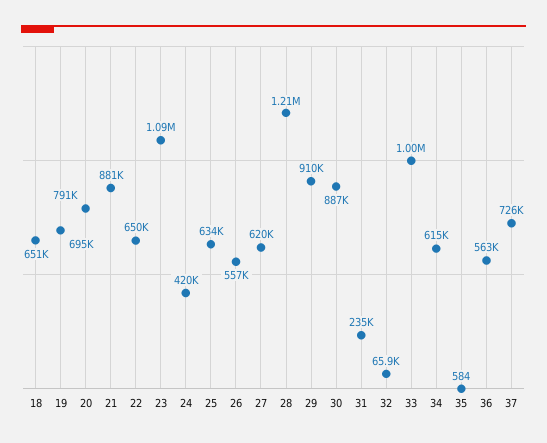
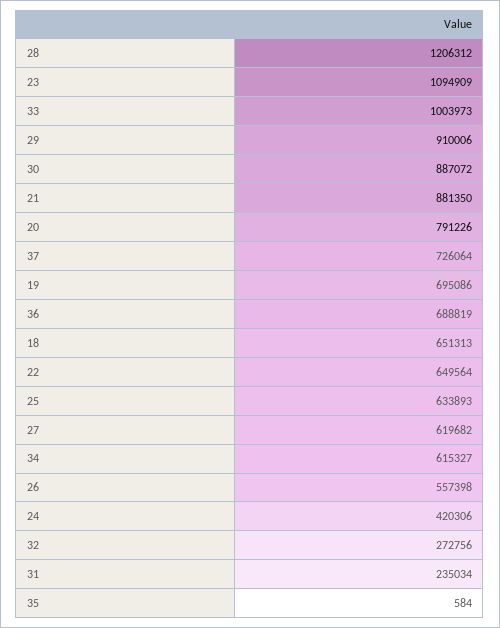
  {
    "18": 651313,
    "19": 695086,
    "20": 791226,
    "21": 881350,
    "22": 649564,
    "23": 1094909,
    "24": 420306,
    "25": 633893,
    "26": 557398,
    "27": 619682,
    "28": 1206312,
    "29": 910006,
    "30": 887072,
    "31": 235034,
-   "32": 65900,
+   "32": 272756,
    "33": 1003973,
    "34": 615327,
    "35": 584,
-   "36": 563000,
+   "36": 688819,
    "37": 726064
  }

